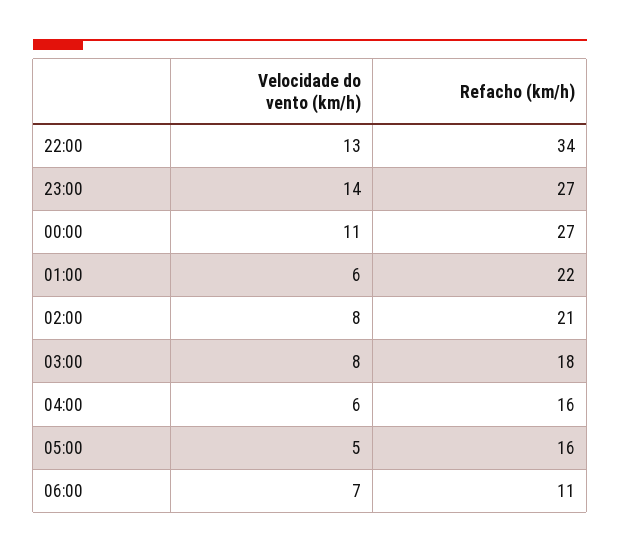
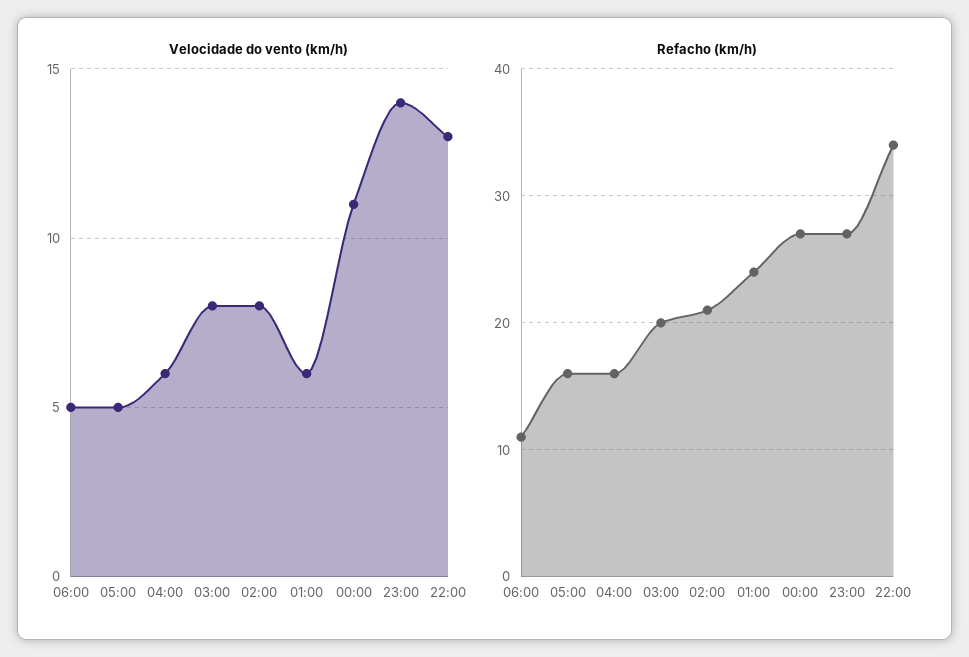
  {
    "Velocidade do vento (km/h)": {
      "22:00": 13,
      "23:00": 14,
      "00:00": 11,
      "01:00": 6,
      "02:00": 8,
      "03:00": 8,
      "04:00": 6,
      "05:00": 5,
-     "06:00": 7
+     "06:00": 5
    },
    "Refacho (km/h)": {
      "22:00": 34,
      "23:00": 27,
      "00:00": 27,
-     "01:00": 22,
+     "01:00": 24,
      "02:00": 21,
-     "03:00": 18,
+     "03:00": 20,
      "04:00": 16,
      "05:00": 16,
      "06:00": 11
    }
  }

